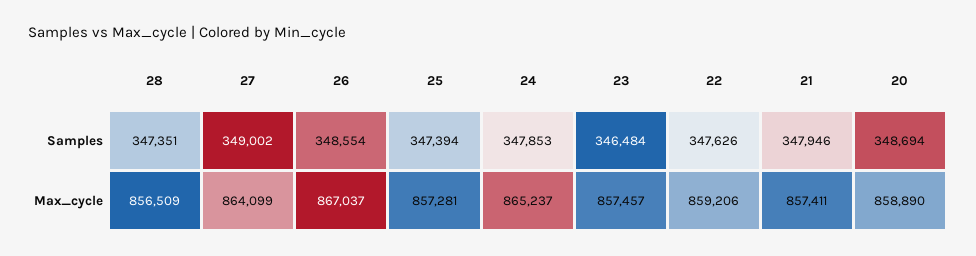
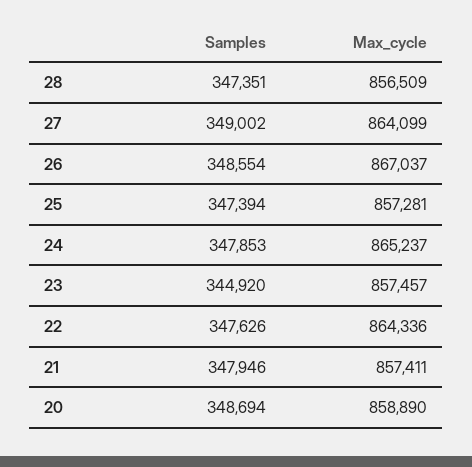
  {
    "28": {
      "Samples": 347351,
      "Max_cycle": 856509
    },
    "27": {
      "Samples": 349002,
      "Max_cycle": 864099
    },
    "26": {
      "Samples": 348554,
      "Max_cycle": 867037
    },
    "25": {
      "Samples": 347394,
      "Max_cycle": 857281
    },
    "24": {
      "Samples": 347853,
      "Max_cycle": 865237
    },
    "23": {
-     "Samples": 346484,
+     "Samples": 344920,
      "Max_cycle": 857457
    },
    "22": {
      "Samples": 347626,
-     "Max_cycle": 859206
+     "Max_cycle": 864336
    },
    "21": {
      "Samples": 347946,
      "Max_cycle": 857411
    },
    "20": {
      "Samples": 348694,
      "Max_cycle": 858890
    }
  }

